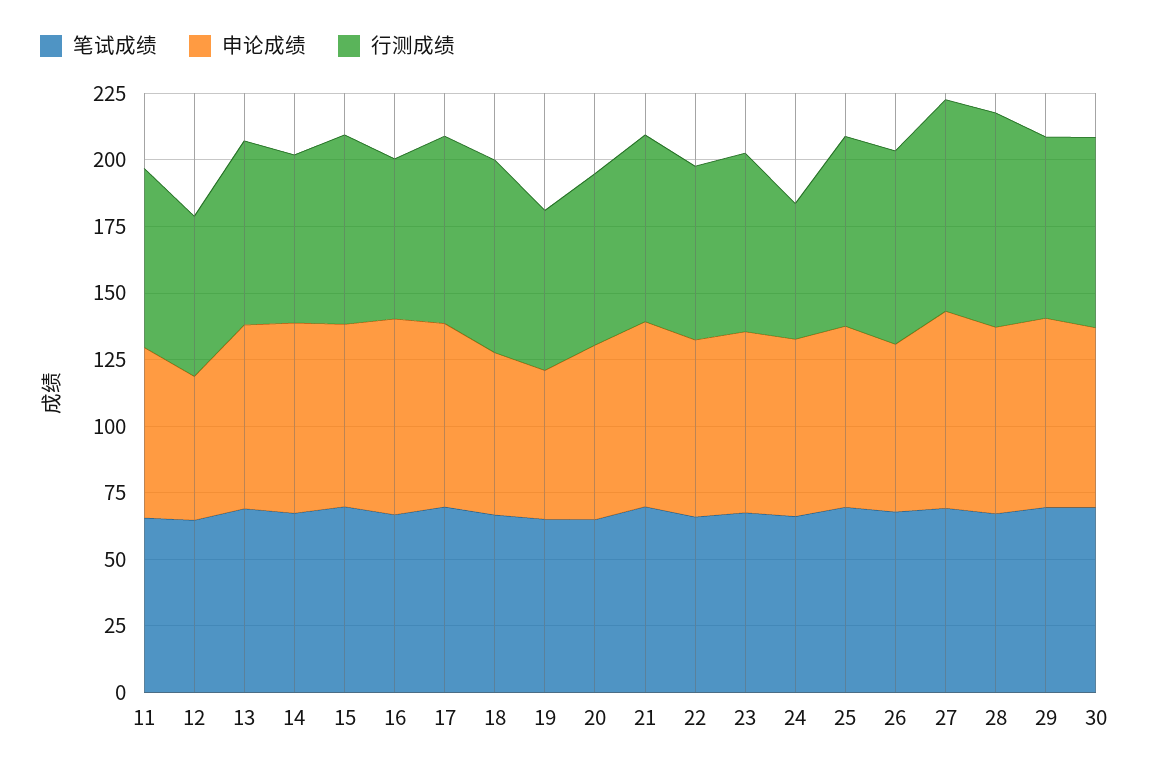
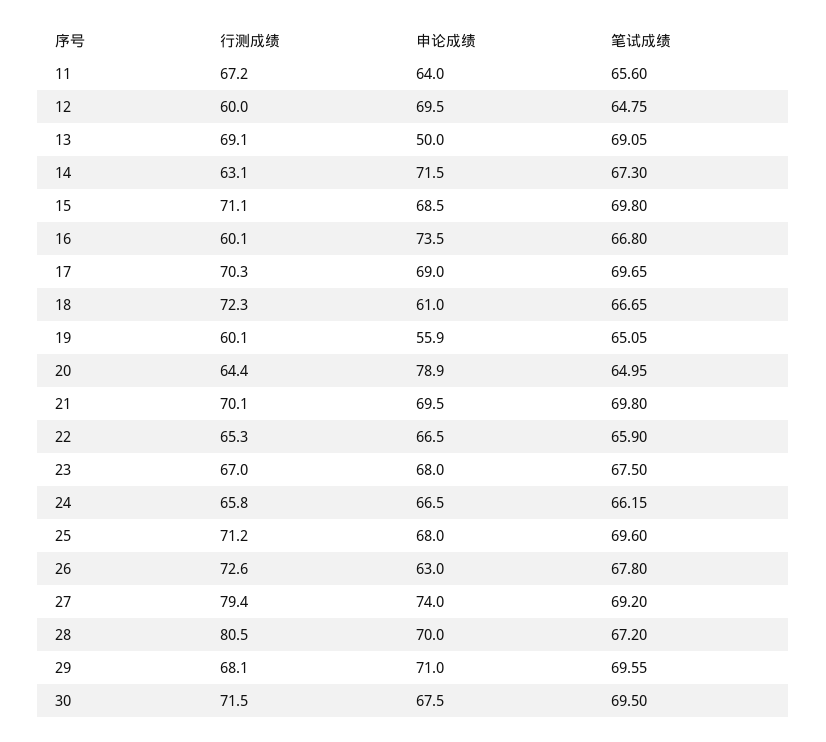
  {
    "笔试成绩": {
      "11": 65.6,
      "12": 64.75,
      "13": 69.05,
      "14": 67.3,
      "15": 69.8,
      "16": 66.8,
      "17": 69.65,
      "18": 66.65,
      "19": 65.05,
      "20": 64.95,
      "21": 69.8,
      "22": 65.9,
      "23": 67.5,
      "24": 66.15,
      "25": 69.6,
      "26": 67.8,
      "27": 69.2,
      "28": 67.2,
      "29": 69.55,
      "30": 69.5
    },
    "申论成绩": {
      "11": 64,
-     "12": 55,
+     "12": 69.5,
-     "13": 70,
+     "13": 50,
      "14": 71.5,
      "15": 68.5,
      "16": 73.5,
      "17": 69,
      "18": 61,
      "19": 55.9,
-     "20": 65,
+     "20": 78.9,
      "21": 69.5,
      "22": 66.5,
      "23": 68,
      "24": 66.5,
      "25": 68,
      "26": 63,
      "27": 74,
      "28": 70,
      "29": 71,
      "30": 67.5
    },
    "行测成绩": {
      "11": 67.2,
      "12": 60,
      "13": 69.1,
      "14": 63.1,
      "15": 71.1,
      "16": 60.1,
      "17": 70.3,
      "18": 72.3,
      "19": 60.1,
      "20": 64.4,
      "21": 70.1,
      "22": 65.3,
      "23": 67,
-     "24": 50,
+     "24": 65.8,
      "25": 71.2,
      "26": 72.6,
      "27": 79.4,
      "28": 80.5,
      "29": 68.1,
      "30": 71.5
    }
  }

